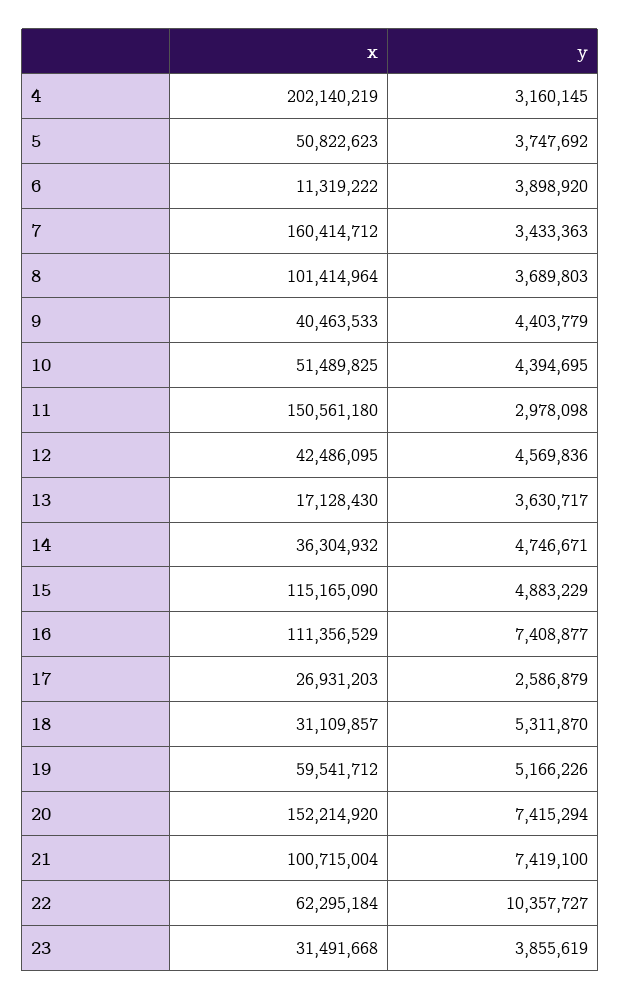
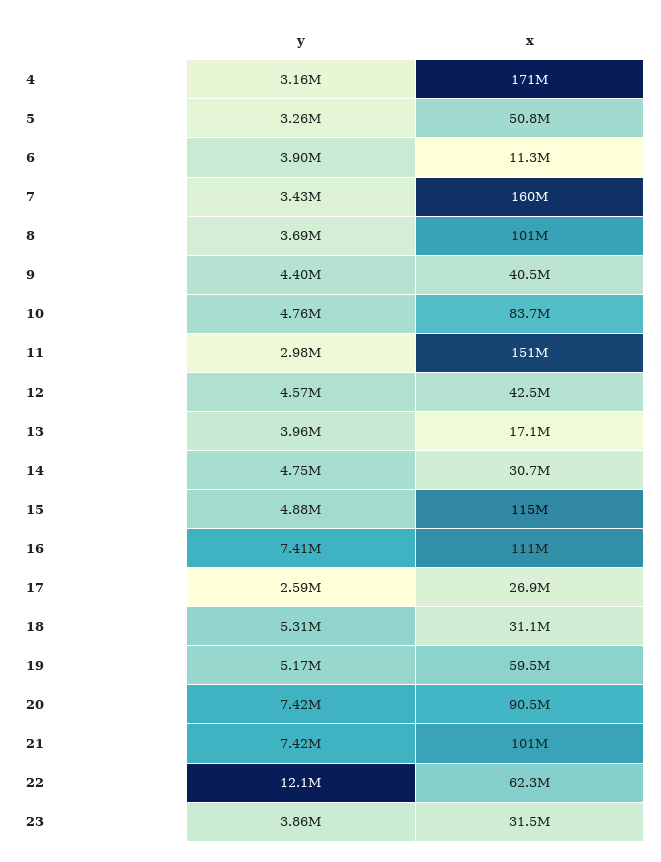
  {
    "x": {
-     "4": 202140219,
+     "4": 171000000,
      "5": 50822623,
      "6": 11319222,
      "7": 160414712,
      "8": 101414964,
      "9": 40463533,
-     "10": 51489825,
+     "10": 83700000,
      "11": 150561180,
      "12": 42486095,
      "13": 17128430,
-     "14": 36304932,
+     "14": 30700000,
      "15": 115165090,
      "16": 111356529,
      "17": 26931203,
      "18": 31109857,
      "19": 59541712,
-     "20": 152214920,
+     "20": 90500000,
      "21": 100715004,
      "22": 62295184,
      "23": 31491668
    },
    "y": {
      "4": 3160145,
-     "5": 3747692,
+     "5": 3260000,
      "6": 3898920,
      "7": 3433363,
      "8": 3689803,
      "9": 4403779,
-     "10": 4394695,
+     "10": 4760000,
      "11": 2978098,
      "12": 4569836,
-     "13": 3630717,
+     "13": 3960000,
      "14": 4746671,
      "15": 4883229,
      "16": 7408877,
      "17": 2586879,
      "18": 5311870,
      "19": 5166226,
      "20": 7415294,
      "21": 7419100,
-     "22": 10357727,
+     "22": 12100000,
      "23": 3855619
    }
  }

